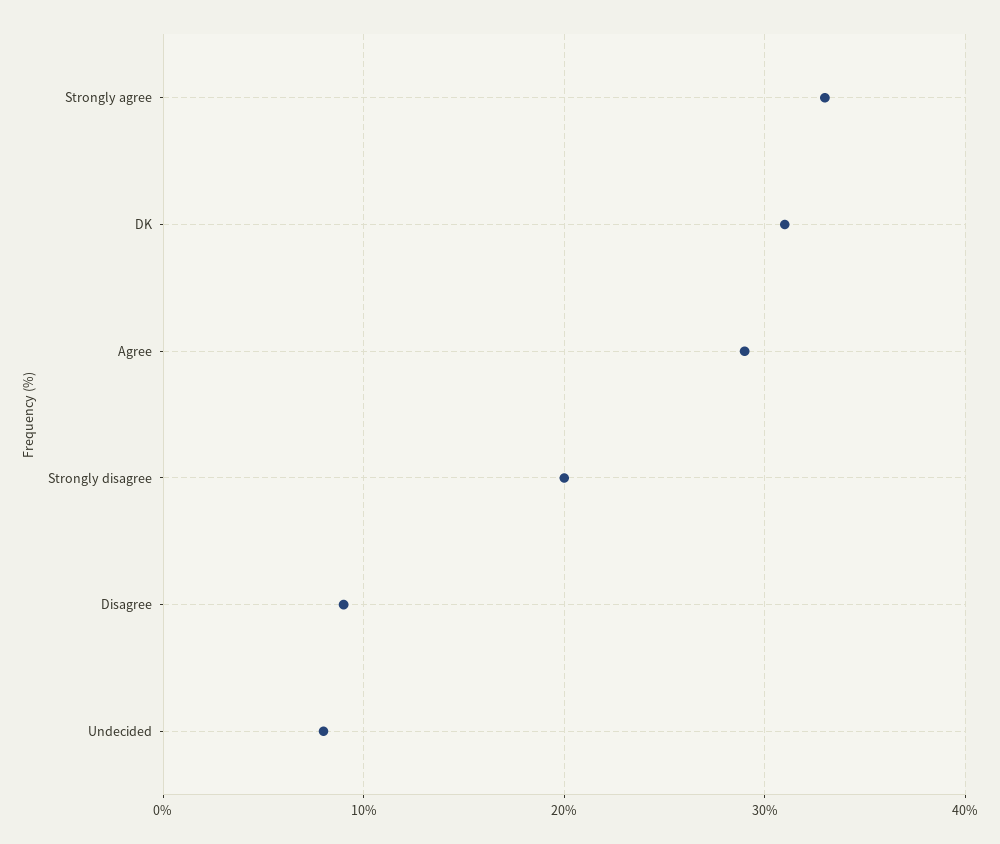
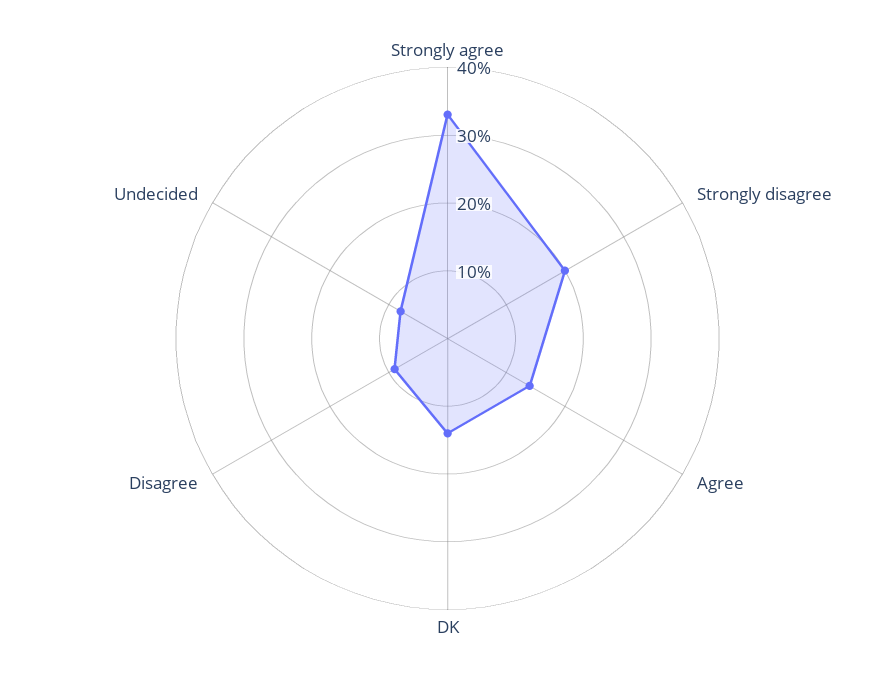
  {
    "Strongly agree": 33,
-   "DK": 31,
+   "DK": 15,
-   "Agree": 29,
+   "Agree": 15,
    "Strongly disagree": 20,
    "Disagree": 9,
    "Undecided": 8
  }

